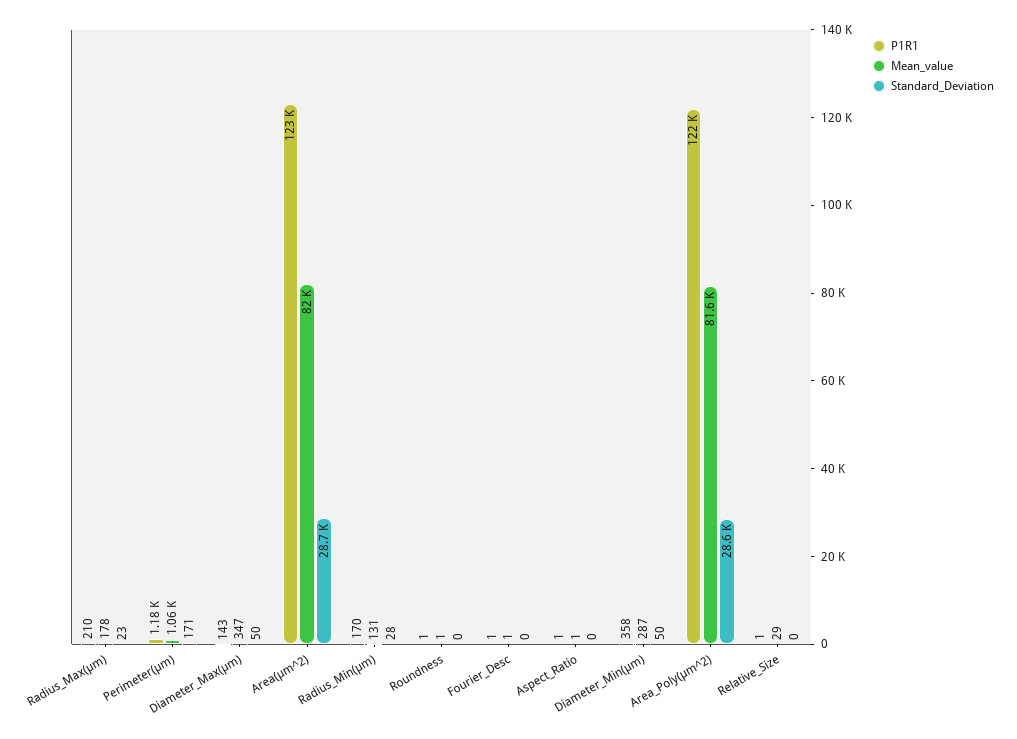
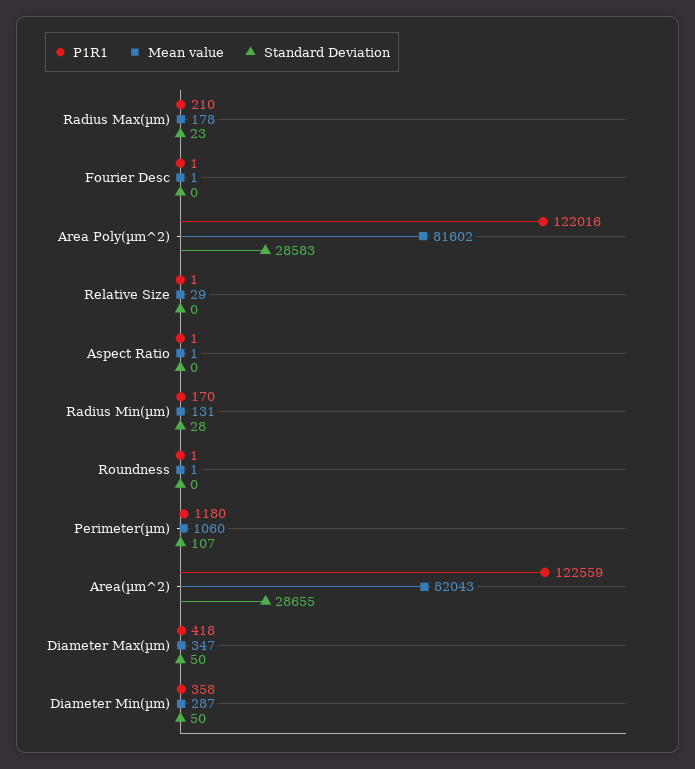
  {
    "P1R1": {
      "Radius_Max(µm)": 210,
      "Perimeter(µm)": 1180,
-     "Diameter_Max(µm)": 143,
+     "Diameter_Max(µm)": 418,
      "Area(µm^2)": 122559,
      "Radius_Min(µm)": 170,
      "Roundness": 1,
      "Fourier_Desc": 1,
      "Aspect_Ratio": 1,
      "Diameter_Min(µm)": 358,
      "Area_Poly(µm^2)": 122016,
      "Relative_Size": 1
    },
    "Mean_value": {
      "Radius_Max(µm)": 178,
      "Perimeter(µm)": 1060,
      "Diameter_Max(µm)": 347,
      "Area(µm^2)": 82043,
      "Radius_Min(µm)": 131,
      "Roundness": 1,
      "Fourier_Desc": 1,
      "Aspect_Ratio": 1,
      "Diameter_Min(µm)": 287,
      "Area_Poly(µm^2)": 81602,
      "Relative_Size": 29
    },
    "Standard_Deviation": {
      "Radius_Max(µm)": 23,
-     "Perimeter(µm)": 171,
+     "Perimeter(µm)": 107,
      "Diameter_Max(µm)": 50,
      "Area(µm^2)": 28655,
      "Radius_Min(µm)": 28,
      "Roundness": 0,
      "Fourier_Desc": 0,
      "Aspect_Ratio": 0,
      "Diameter_Min(µm)": 50,
      "Area_Poly(µm^2)": 28583,
      "Relative_Size": 0
    }
  }

